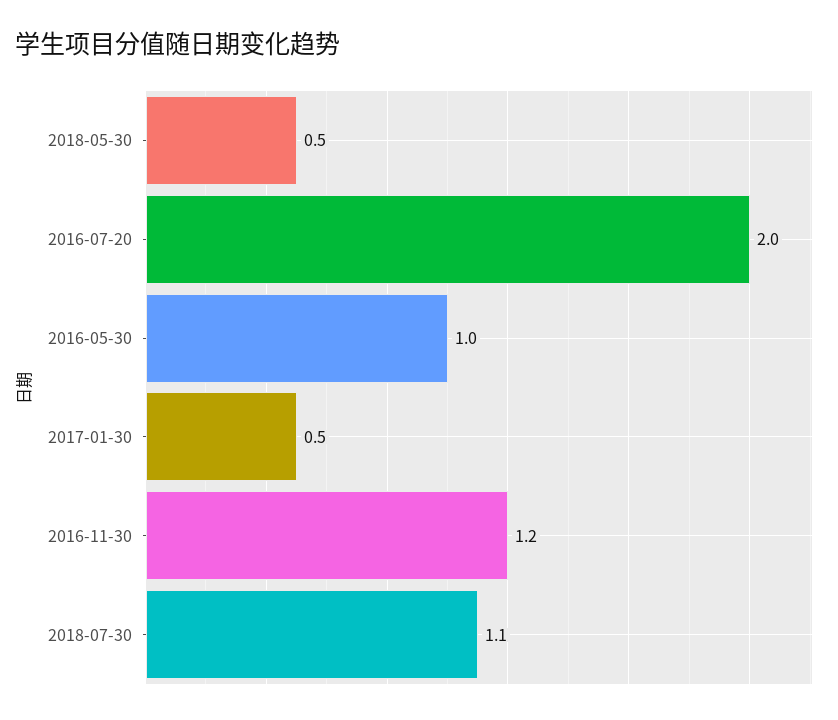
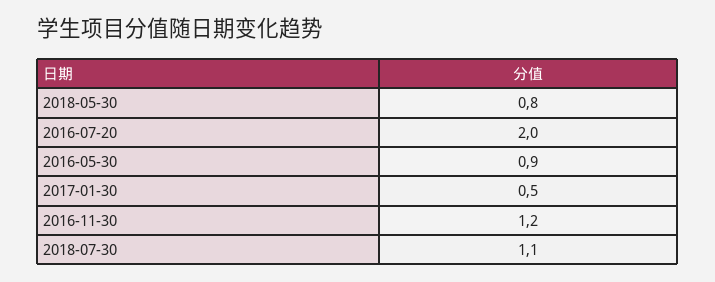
  {
-   "2018-05-30": 0.5,
+   "2018-05-30": 0.8,
    "2016-07-20": 2,
-   "2016-05-30": 1,
+   "2016-05-30": 0.9,
    "2017-01-30": 0.5,
    "2016-11-30": 1.2,
    "2018-07-30": 1.1
  }

